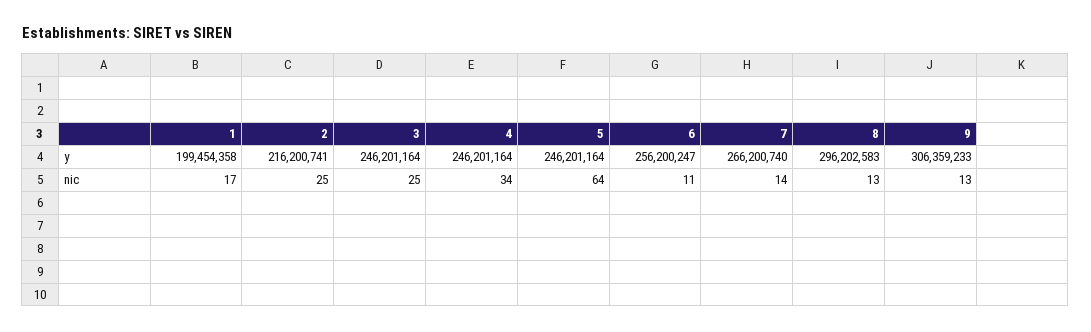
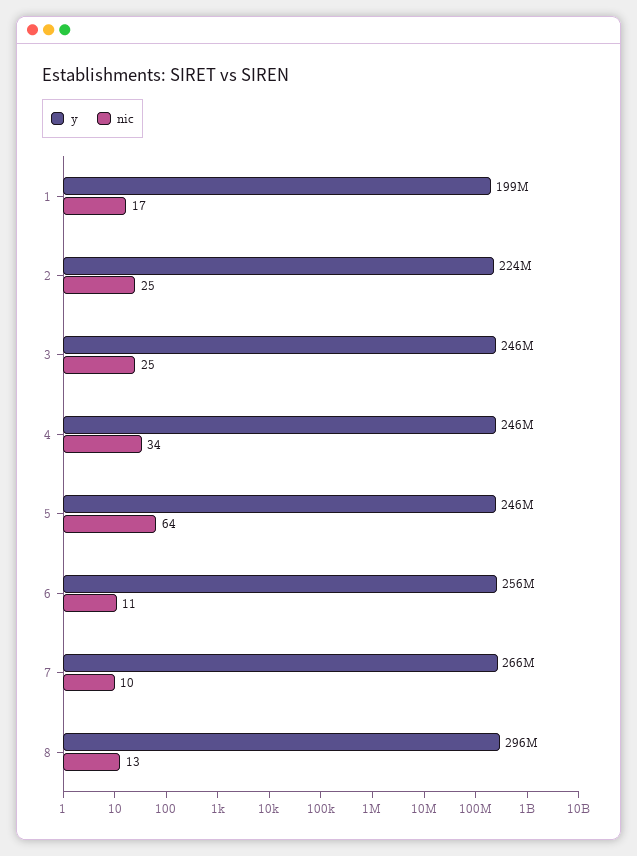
  {
    "y": {
      "1": 199454358,
-     "2": 216200741,
+     "2": 224000000,
      "3": 246201164,
      "4": 246201164,
      "5": 246201164,
      "6": 256200247,
      "7": 266200740,
-     "8": 296202583,
+     "8": 296202583
-     "9": 306359233
    },
    "nic": {
      "1": 17,
      "2": 25,
      "3": 25,
      "4": 34,
      "5": 64,
      "6": 11,
-     "7": 14,
+     "7": 10,
-     "8": 13,
+     "8": 13
-     "9": 13
    }
  }

